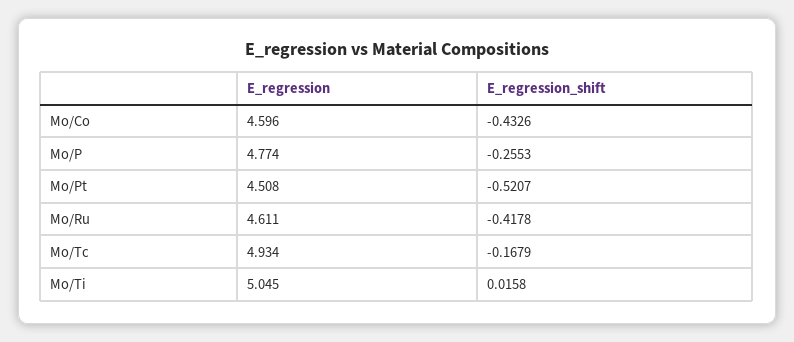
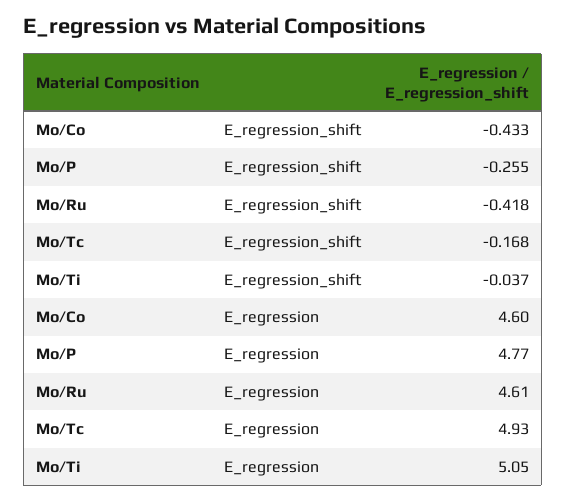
  {
    "E_regression": {
      "Mo/Co": 4.596,
      "Mo/P": 4.774,
-     "Mo/Pt": 4.508,
      "Mo/Ru": 4.611,
      "Mo/Tc": 4.934,
      "Mo/Ti": 5.045
    },
    "E_regression_shift": {
      "Mo/Co": -0.4326,
      "Mo/P": -0.2553,
-     "Mo/Pt": -0.5207,
      "Mo/Ru": -0.4178,
      "Mo/Tc": -0.1679,
-     "Mo/Ti": 0.0158
+     "Mo/Ti": -0.037
    }
  }

